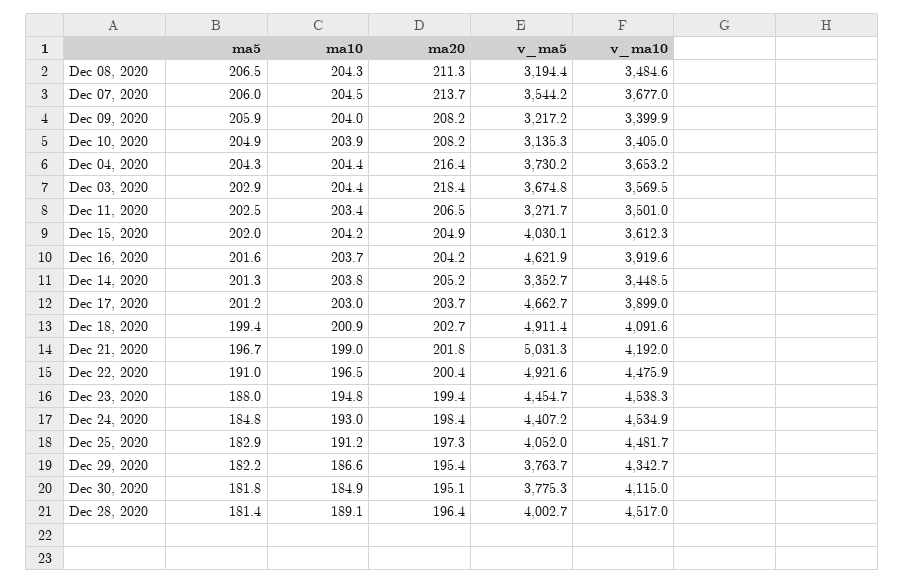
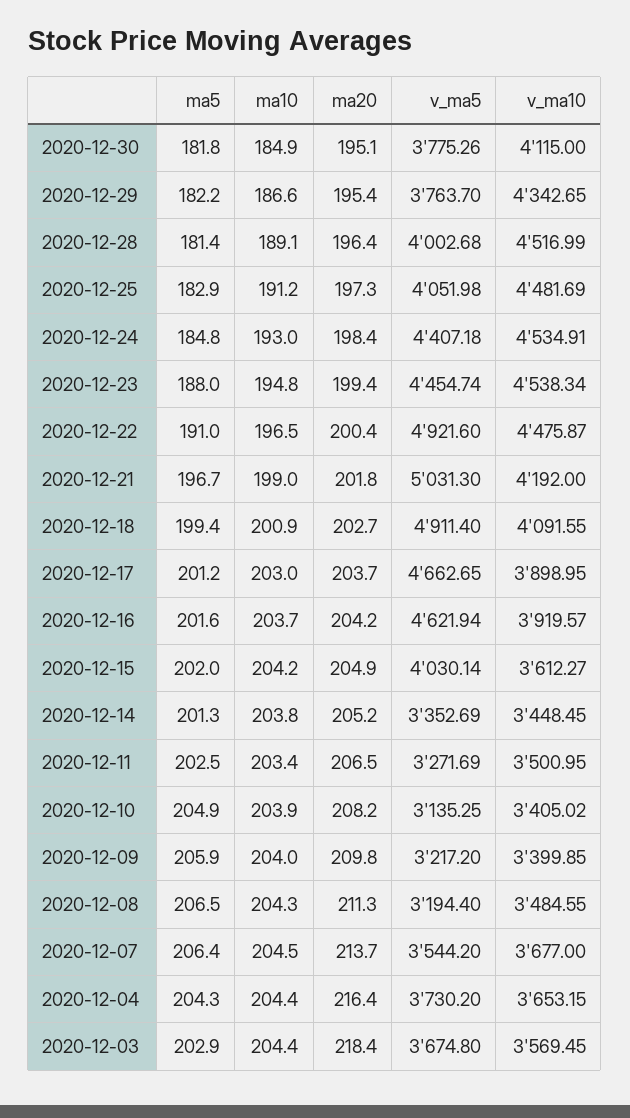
  {
    "ma5": {
      "Dec 08, 2020": 206.5,
-     "Dec 07, 2020": 206,
+     "Dec 07, 2020": 206.4,
      "Dec 09, 2020": 205.9,
      "Dec 10, 2020": 204.9,
      "Dec 04, 2020": 204.3,
      "Dec 03, 2020": 202.9,
      "Dec 11, 2020": 202.5,
      "Dec 15, 2020": 202,
      "Dec 16, 2020": 201.6,
      "Dec 14, 2020": 201.3,
      "Dec 17, 2020": 201.2,
      "Dec 18, 2020": 199.4,
      "Dec 21, 2020": 196.7,
      "Dec 22, 2020": 191,
      "Dec 23, 2020": 188,
      "Dec 24, 2020": 184.8,
      "Dec 25, 2020": 182.9,
      "Dec 29, 2020": 182.2,
      "Dec 30, 2020": 181.8,
      "Dec 28, 2020": 181.4
    },
    "ma10": {
      "Dec 08, 2020": 204.3,
      "Dec 07, 2020": 204.5,
      "Dec 09, 2020": 204,
      "Dec 10, 2020": 203.9,
      "Dec 04, 2020": 204.4,
      "Dec 03, 2020": 204.4,
      "Dec 11, 2020": 203.4,
      "Dec 15, 2020": 204.2,
      "Dec 16, 2020": 203.7,
      "Dec 14, 2020": 203.8,
      "Dec 17, 2020": 203,
      "Dec 18, 2020": 200.9,
      "Dec 21, 2020": 199,
      "Dec 22, 2020": 196.5,
      "Dec 23, 2020": 194.8,
      "Dec 24, 2020": 193,
      "Dec 25, 2020": 191.2,
      "Dec 29, 2020": 186.6,
      "Dec 30, 2020": 184.9,
      "Dec 28, 2020": 189.1
    },
    "ma20": {
      "Dec 08, 2020": 211.3,
      "Dec 07, 2020": 213.7,
-     "Dec 09, 2020": 208.2,
+     "Dec 09, 2020": 209.8,
      "Dec 10, 2020": 208.2,
      "Dec 04, 2020": 216.4,
      "Dec 03, 2020": 218.4,
      "Dec 11, 2020": 206.5,
      "Dec 15, 2020": 204.9,
      "Dec 16, 2020": 204.2,
      "Dec 14, 2020": 205.2,
      "Dec 17, 2020": 203.7,
      "Dec 18, 2020": 202.7,
      "Dec 21, 2020": 201.8,
      "Dec 22, 2020": 200.4,
      "Dec 23, 2020": 199.4,
      "Dec 24, 2020": 198.4,
      "Dec 25, 2020": 197.3,
      "Dec 29, 2020": 195.4,
      "Dec 30, 2020": 195.1,
      "Dec 28, 2020": 196.4
    },
    "v_ma5": {
      "Dec 08, 2020": 3194.4,
      "Dec 07, 2020": 3544.2,
      "Dec 09, 2020": 3217.2,
      "Dec 10, 2020": 3135.25,
      "Dec 04, 2020": 3730.2,
      "Dec 03, 2020": 3674.8,
      "Dec 11, 2020": 3271.69,
      "Dec 15, 2020": 4030.14,
      "Dec 16, 2020": 4621.94,
      "Dec 14, 2020": 3352.69,
      "Dec 17, 2020": 4662.65,
      "Dec 18, 2020": 4911.4,
      "Dec 21, 2020": 5031.3,
      "Dec 22, 2020": 4921.6,
      "Dec 23, 2020": 4454.74,
      "Dec 24, 2020": 4407.18,
      "Dec 25, 2020": 4051.98,
      "Dec 29, 2020": 3763.7,
      "Dec 30, 2020": 3775.26,
      "Dec 28, 2020": 4002.68
    },
    "v_ma10": {
      "Dec 08, 2020": 3484.55,
      "Dec 07, 2020": 3677,
      "Dec 09, 2020": 3399.85,
      "Dec 10, 2020": 3405.02,
      "Dec 04, 2020": 3653.15,
      "Dec 03, 2020": 3569.45,
      "Dec 11, 2020": 3500.95,
      "Dec 15, 2020": 3612.27,
      "Dec 16, 2020": 3919.57,
      "Dec 14, 2020": 3448.45,
      "Dec 17, 2020": 3898.95,
      "Dec 18, 2020": 4091.55,
      "Dec 21, 2020": 4192,
      "Dec 22, 2020": 4475.87,
      "Dec 23, 2020": 4538.34,
      "Dec 24, 2020": 4534.91,
      "Dec 25, 2020": 4481.69,
      "Dec 29, 2020": 4342.65,
      "Dec 30, 2020": 4115,
      "Dec 28, 2020": 4516.99
    }
  }

